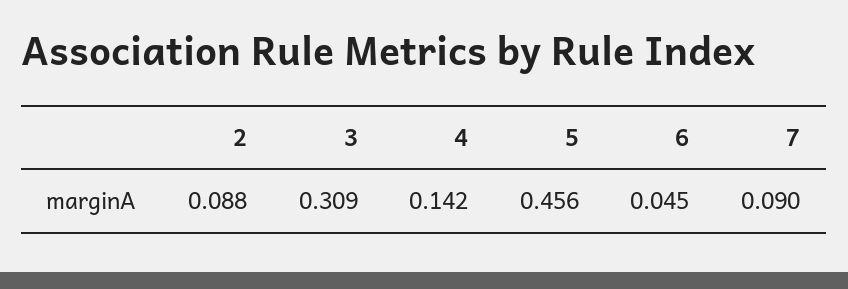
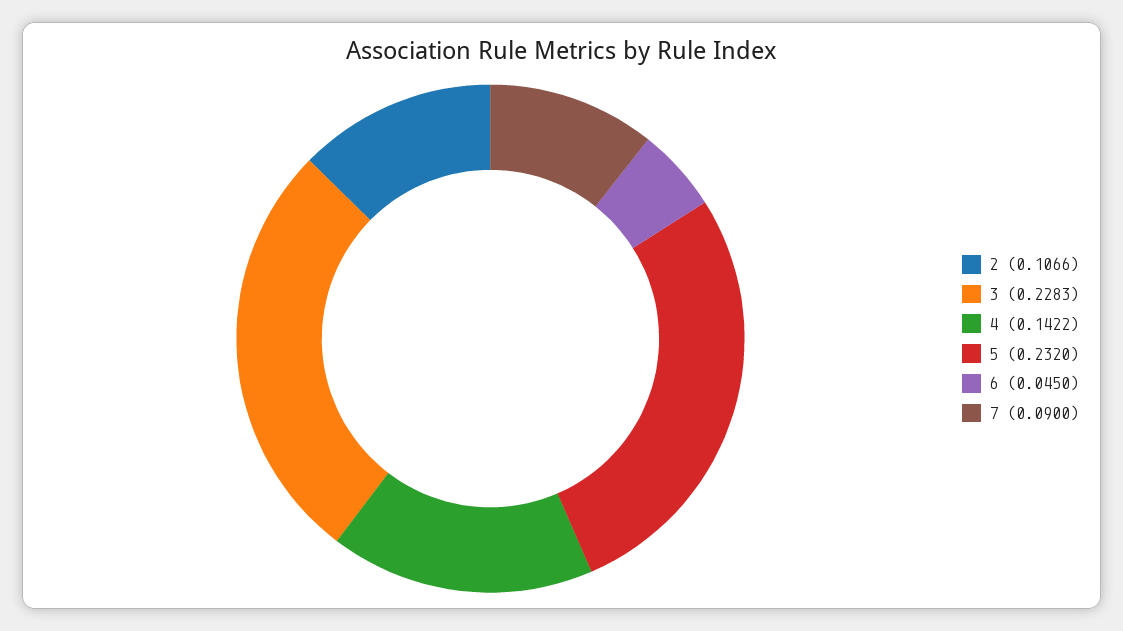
  {
-   "2": 0.088,
+   "2": 0.1066,
-   "3": 0.309,
+   "3": 0.2283,
    "4": 0.1422,
-   "5": 0.456,
+   "5": 0.232,
    "6": 0.045,
    "7": 0.09
  }

